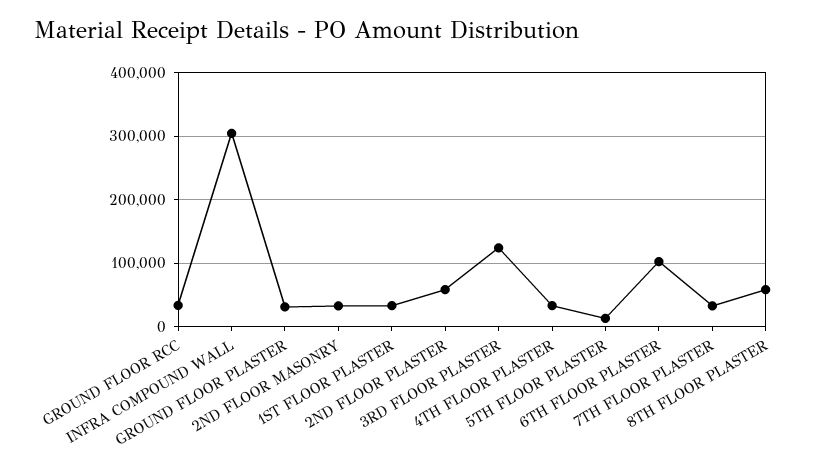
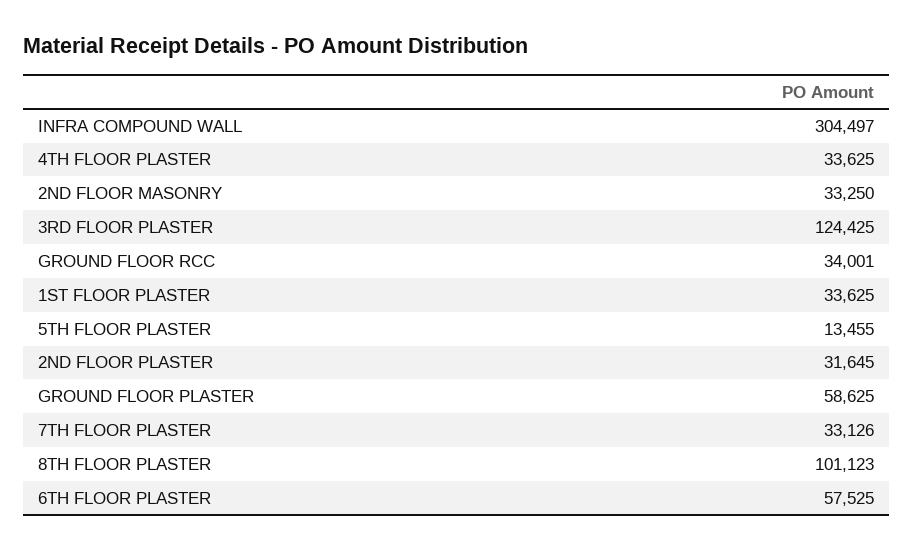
  {
    "GROUND FLOOR RCC": 34001,
    "INFRA COMPOUND WALL": 304497,
-   "GROUND FLOOR PLASTER": 30000,
+   "GROUND FLOOR PLASTER": 58625,
    "2ND FLOOR MASONRY": 33250,
    "1ST FLOOR PLASTER": 33625,
-   "2ND FLOOR PLASTER": 60000,
+   "2ND FLOOR PLASTER": 31645,
    "3RD FLOOR PLASTER": 124425,
    "4TH FLOOR PLASTER": 33625,
    "5TH FLOOR PLASTER": 13455,
-   "6TH FLOOR PLASTER": 100000,
+   "6TH FLOOR PLASTER": 57525,
    "7TH FLOOR PLASTER": 33126,
-   "8TH FLOOR PLASTER": 60000
+   "8TH FLOOR PLASTER": 101123
  }

